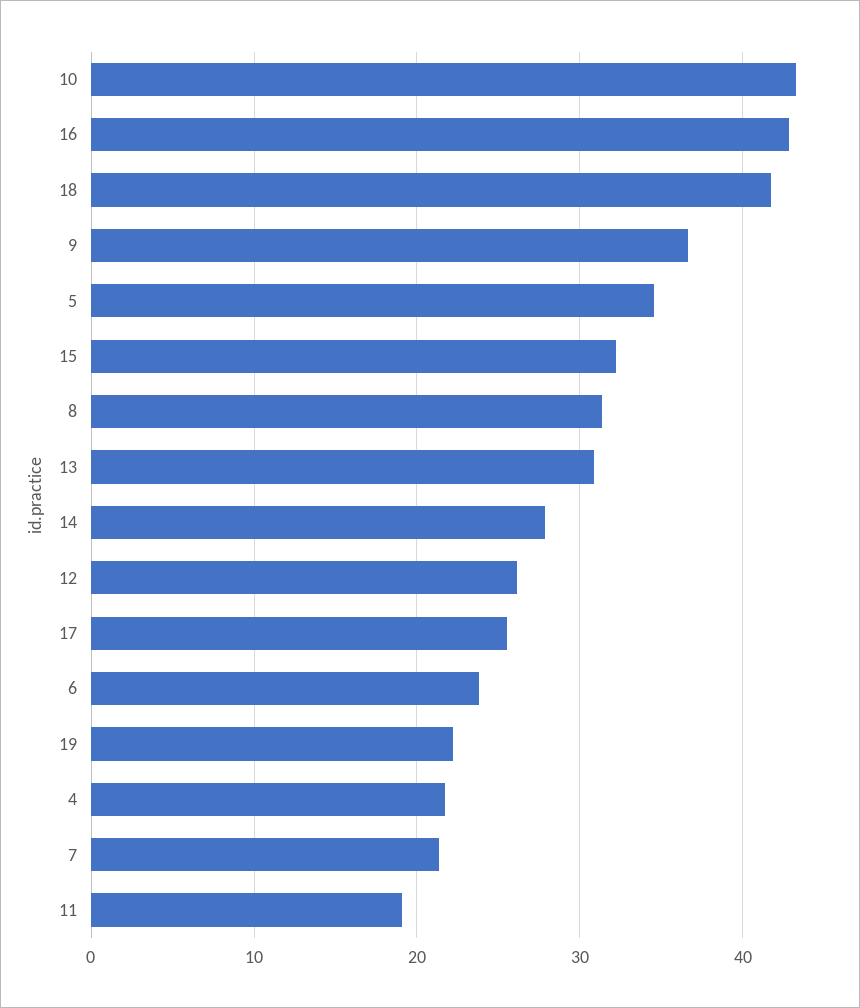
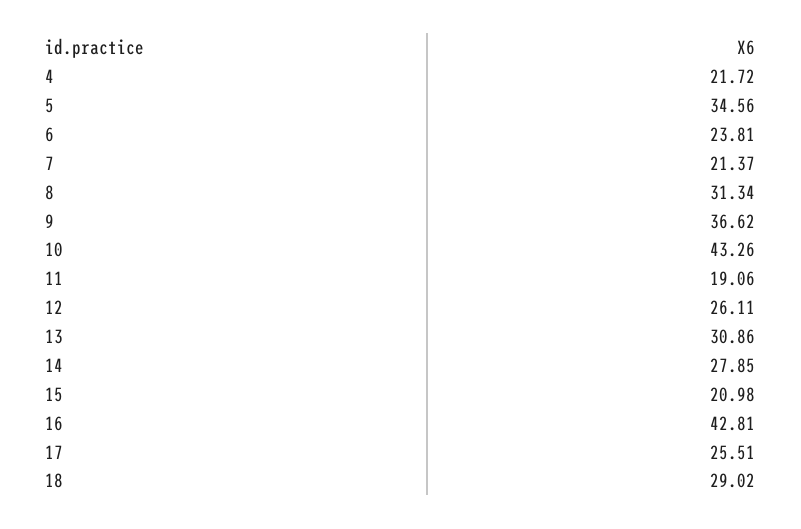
  {
    "10": 43.26,
    "16": 42.81,
-   "18": 42,
+   "18": 29.02,
    "9": 36.62,
    "5": 34.56,
-   "15": 32,
+   "15": 20.98,
    "8": 31.34,
    "13": 30.86,
    "14": 27.85,
    "12": 26.11,
    "17": 25.51,
    "6": 23.81,
-   "19": 22,
    "4": 21.72,
    "7": 21.37,
    "11": 19.06
  }

